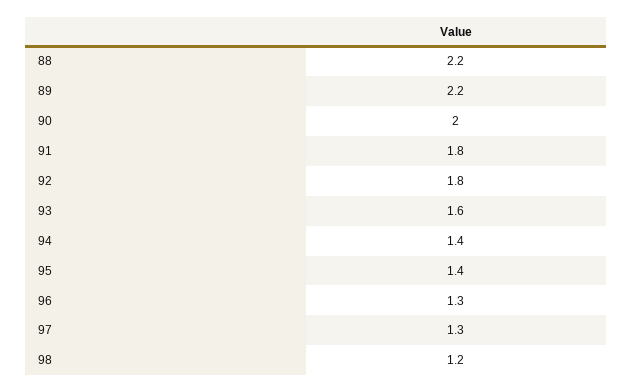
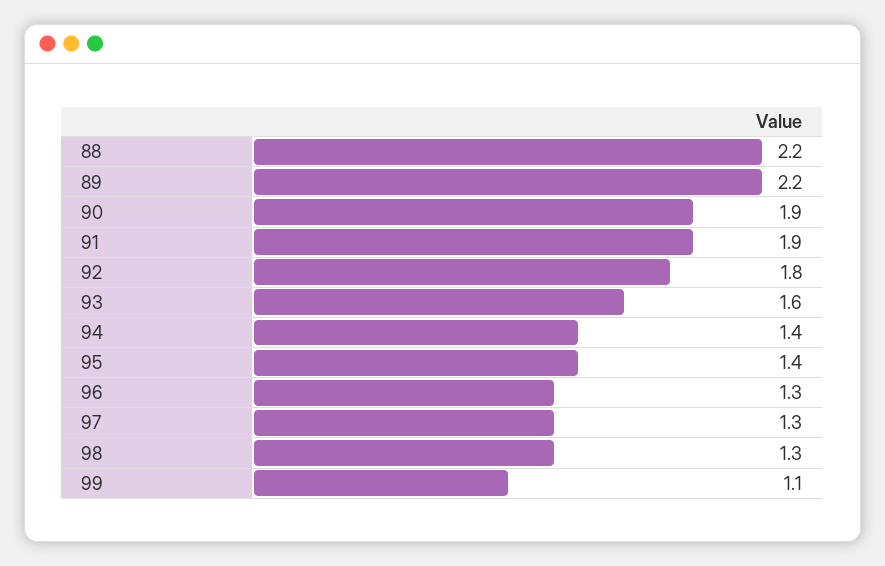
  {
    "88": 2.2,
    "89": 2.2,
-   "90": 2,
+   "90": 1.9,
-   "91": 1.8,
+   "91": 1.9,
    "92": 1.8,
    "93": 1.6,
    "94": 1.4,
    "95": 1.4,
    "96": 1.3,
    "97": 1.3,
-   "98": 1.2
+   "98": 1.3,
+   "99": 1.1
  }

